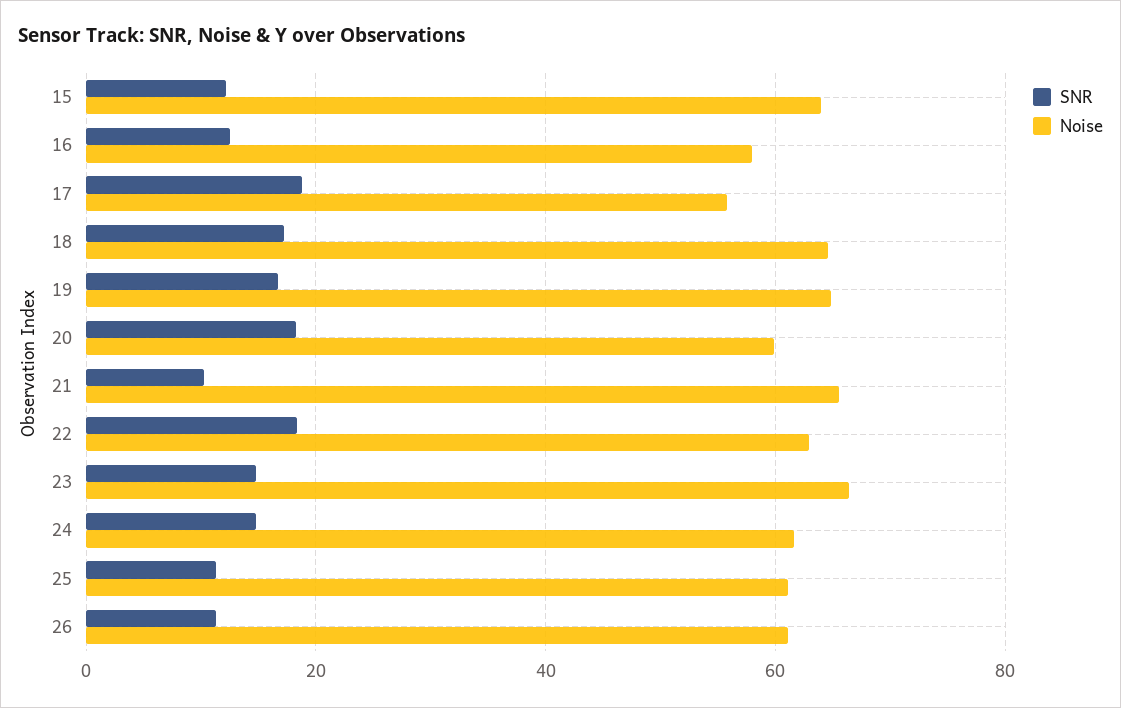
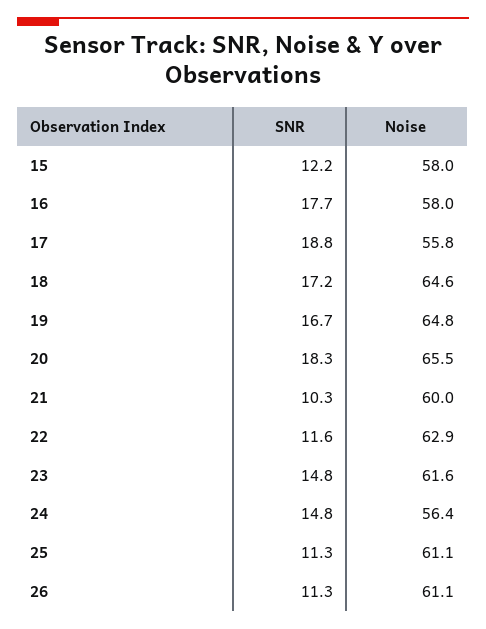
  {
    "SNR": {
      "15": 12.2,
-     "16": 12,
+     "16": 17.7,
      "17": 18.8,
      "18": 17.2,
      "19": 16.7,
      "20": 18.3,
      "21": 10.3,
-     "22": 18,
+     "22": 11.6,
      "23": 14.8,
      "24": 14.8,
      "25": 11.3,
      "26": 11.3
    },
    "Noise": {
-     "15": 64,
+     "15": 58,
      "16": 58,
      "17": 55.8,
      "18": 64.6,
      "19": 64.8,
-     "20": 60,
+     "20": 65.5,
-     "21": 66,
+     "21": 60,
      "22": 62.9,
-     "23": 66,
+     "23": 61.6,
-     "24": 62,
+     "24": 56.4,
      "25": 61.1,
      "26": 61.1
    }
  }

